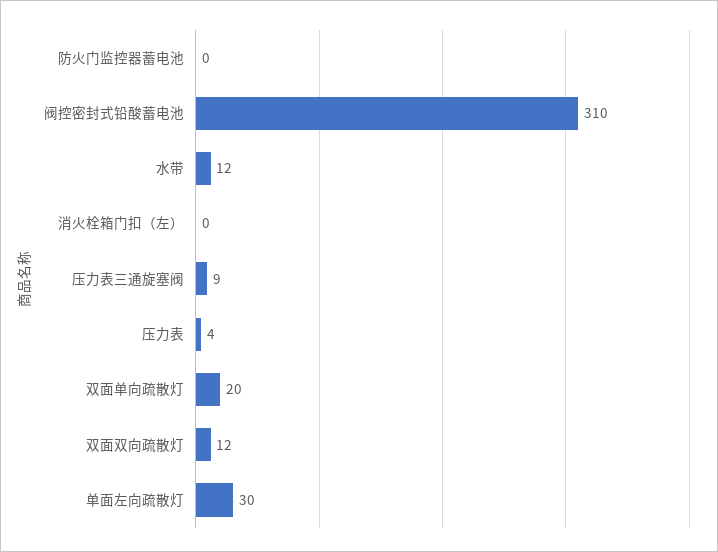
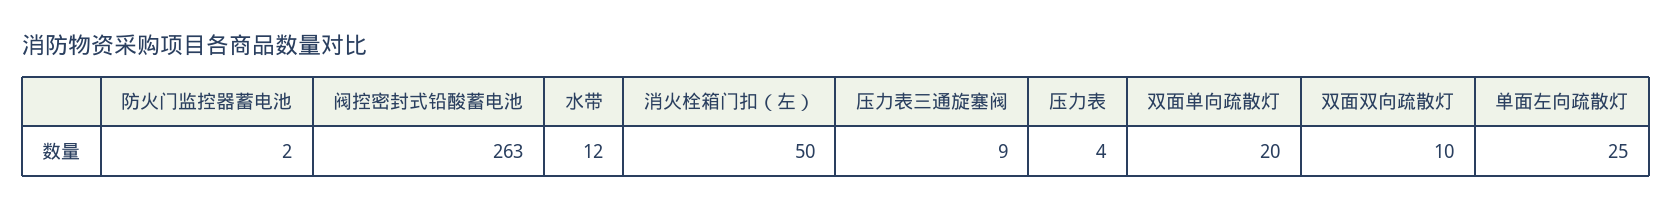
  {
-   "防火门监控器蓄电池": 0,
+   "防火门监控器蓄电池": 2,
-   "阀控密封式铅酸蓄电池": 310,
+   "阀控密封式铅酸蓄电池": 263,
    "水带": 12,
-   "消火栓箱门扣（左）": 0,
+   "消火栓箱门扣（左）": 50,
    "压力表三通旋塞阀": 9,
    "压力表": 4,
    "双面单向疏散灯": 20,
-   "双面双向疏散灯": 12,
+   "双面双向疏散灯": 10,
-   "单面左向疏散灯": 30
+   "单面左向疏散灯": 25
  }

